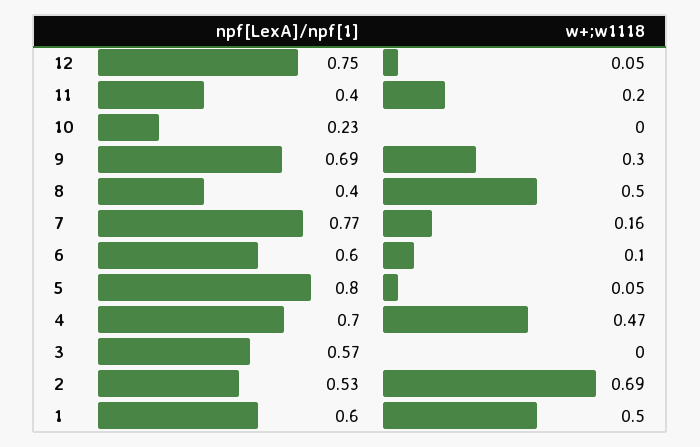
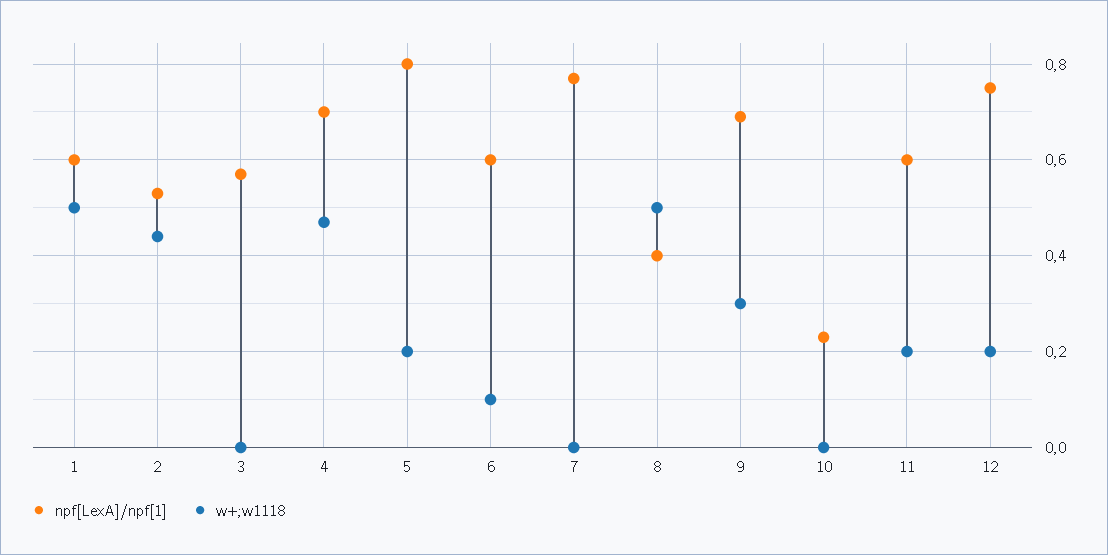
  {
    "npf[LexA]/npf[1]": {
      "12": 0.75,
-     "11": 0.4,
+     "11": 0.6,
      "10": 0.23,
      "9": 0.69,
      "8": 0.4,
      "7": 0.77,
      "6": 0.6,
      "5": 0.8,
      "4": 0.7,
      "3": 0.57,
      "2": 0.53,
      "1": 0.6
    },
    "w+;w1118": {
-     "12": 0.05,
+     "12": 0.2,
      "11": 0.2,
      "10": 0,
      "9": 0.3,
      "8": 0.5,
-     "7": 0.16,
+     "7": 0,
      "6": 0.1,
-     "5": 0.05,
+     "5": 0.2,
      "4": 0.47,
      "3": 0,
-     "2": 0.69,
+     "2": 0.45,
      "1": 0.5
    }
  }

